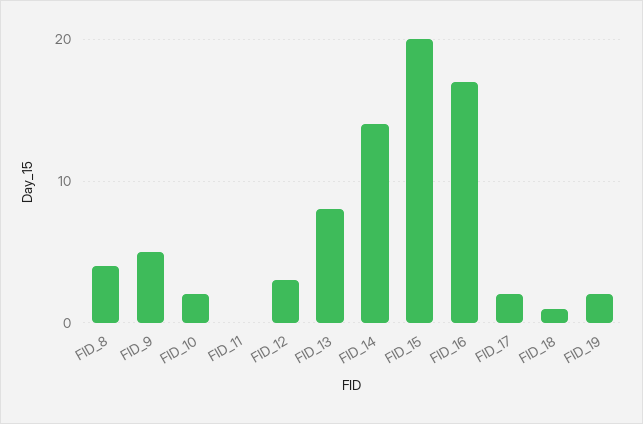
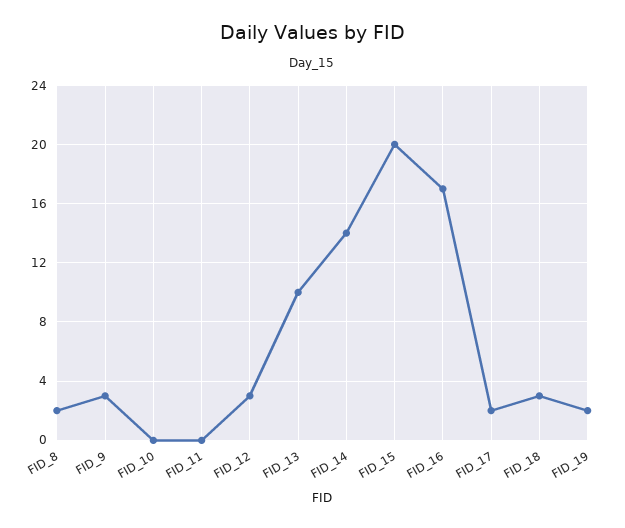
  {
-   "FID_8": 4,
+   "FID_8": 2,
-   "FID_9": 5,
+   "FID_9": 3,
-   "FID_10": 2,
+   "FID_10": 0,
    "FID_11": 0,
    "FID_12": 3,
-   "FID_13": 8,
+   "FID_13": 10,
    "FID_14": 14,
    "FID_15": 20,
    "FID_16": 17,
    "FID_17": 2,
-   "FID_18": 1,
+   "FID_18": 3,
    "FID_19": 2
  }

